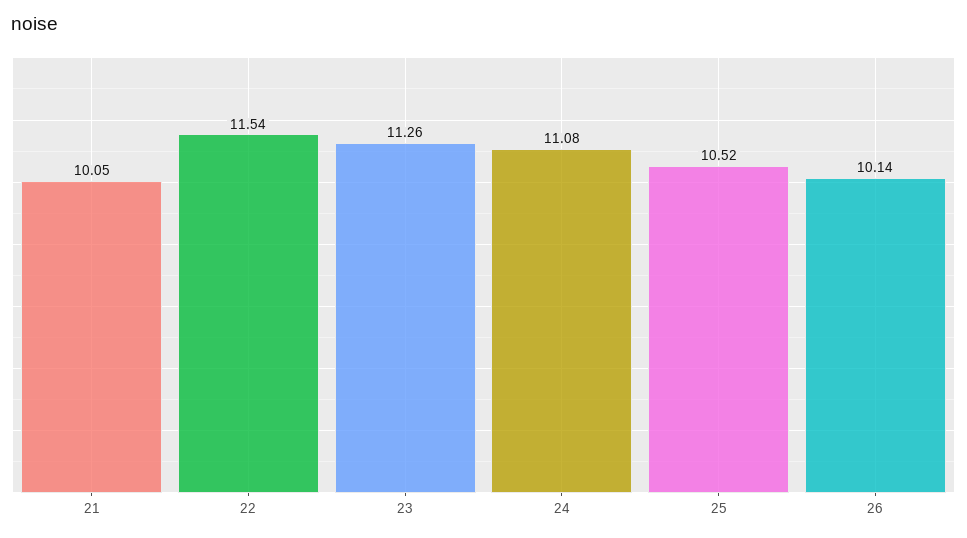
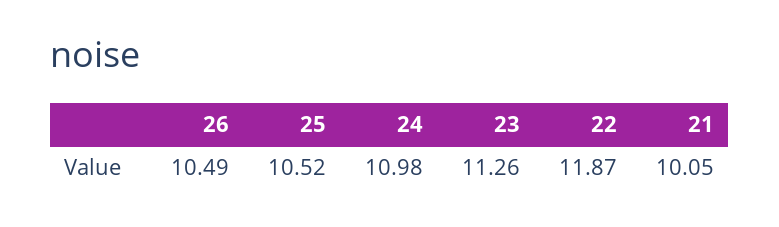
  {
    "21": 10.05,
-   "22": 11.54,
+   "22": 11.87,
    "23": 11.26,
-   "24": 11.08,
+   "24": 10.98,
    "25": 10.52,
-   "26": 10.14
+   "26": 10.49
  }

